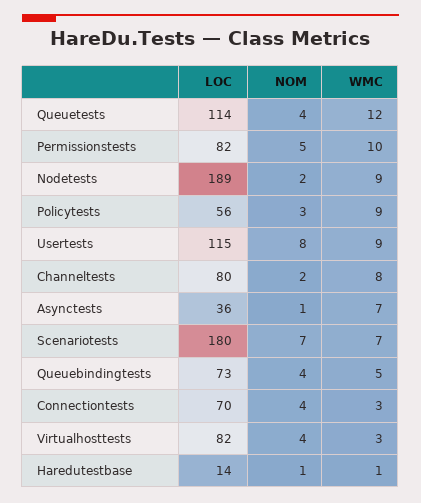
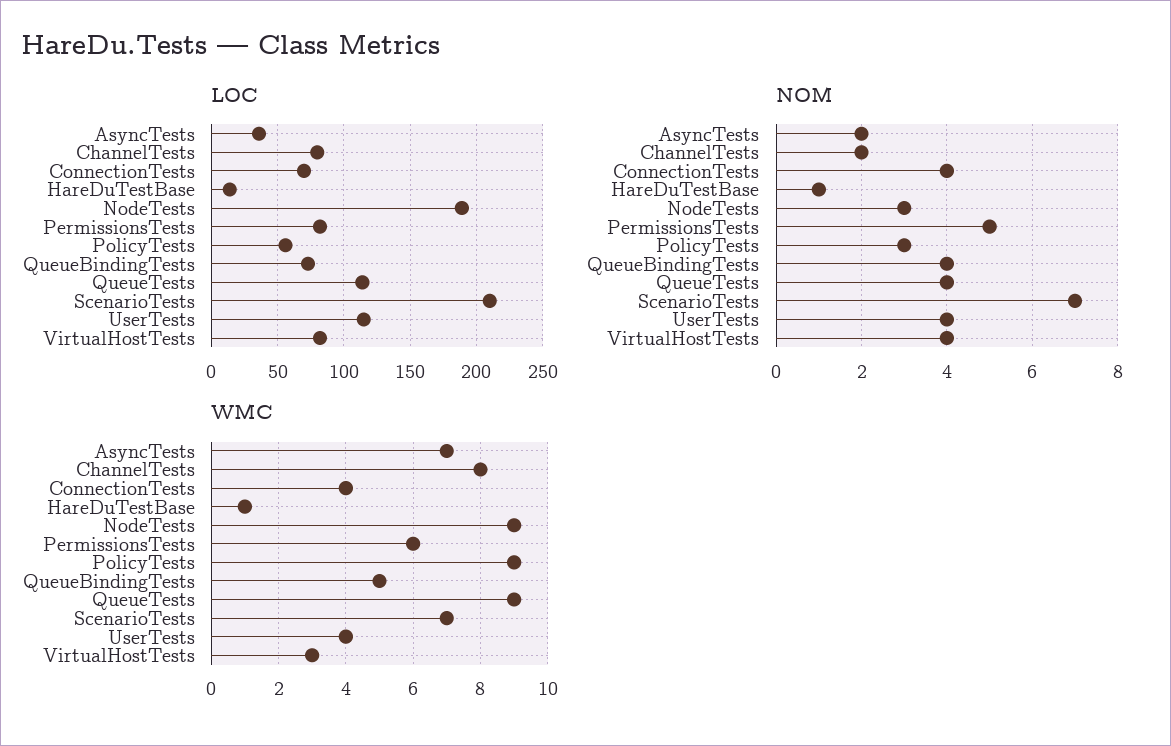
  {
    "LOC": {
      "Queuetests": 114,
      "Permissionstests": 82,
      "Nodetests": 189,
      "Policytests": 56,
      "Usertests": 115,
      "Channeltests": 80,
      "Asynctests": 36,
-     "Scenariotests": 180,
+     "Scenariotests": 210,
      "Queuebindingtests": 73,
      "Connectiontests": 70,
      "Virtualhosttests": 82,
      "Haredutestbase": 14
    },
    "NOM": {
      "Queuetests": 4,
      "Permissionstests": 5,
-     "Nodetests": 2,
+     "Nodetests": 3,
      "Policytests": 3,
-     "Usertests": 8,
+     "Usertests": 4,
      "Channeltests": 2,
-     "Asynctests": 1,
+     "Asynctests": 2,
      "Scenariotests": 7,
      "Queuebindingtests": 4,
      "Connectiontests": 4,
      "Virtualhosttests": 4,
      "Haredutestbase": 1
    },
    "WMC": {
-     "Queuetests": 12,
+     "Queuetests": 9,
-     "Permissionstests": 10,
+     "Permissionstests": 6,
      "Nodetests": 9,
      "Policytests": 9,
-     "Usertests": 9,
+     "Usertests": 4,
      "Channeltests": 8,
      "Asynctests": 7,
      "Scenariotests": 7,
      "Queuebindingtests": 5,
-     "Connectiontests": 3,
+     "Connectiontests": 4,
      "Virtualhosttests": 3,
      "Haredutestbase": 1
    }
  }

